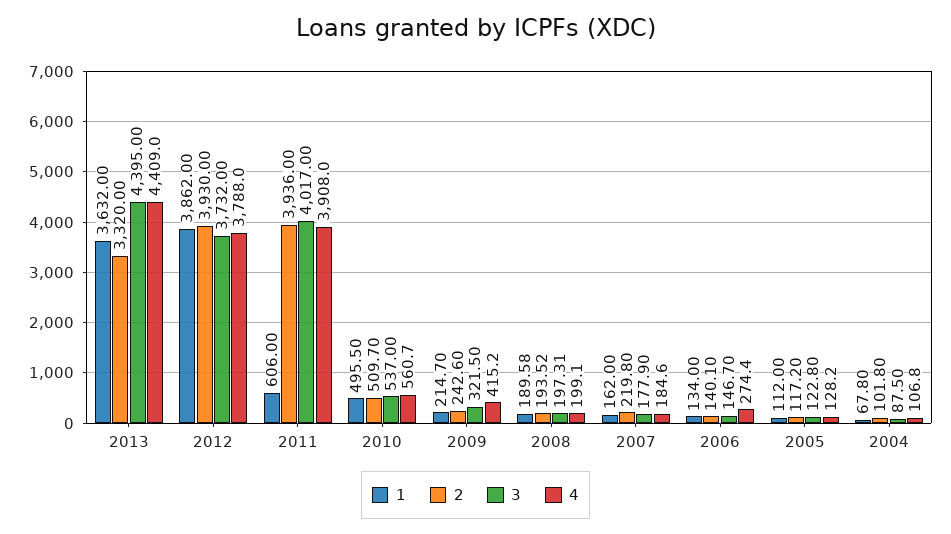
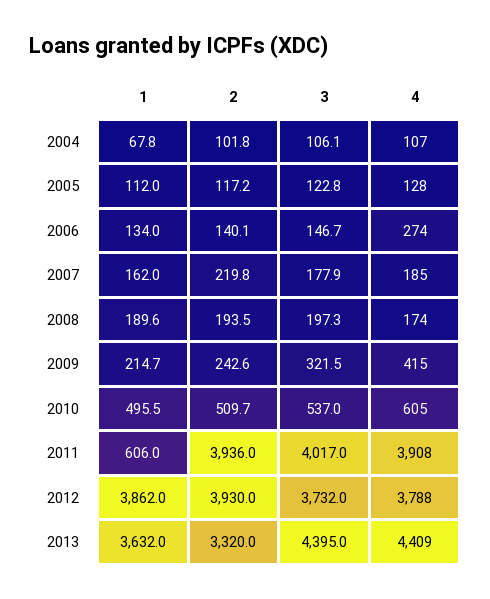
  {
    "1": {
      "2013": 3632,
      "2012": 3862,
      "2011": 606,
      "2010": 495.5,
      "2009": 214.7,
      "2008": 189.58,
      "2007": 162,
      "2006": 134,
      "2005": 112,
      "2004": 67.8
    },
    "2": {
      "2013": 3320,
      "2012": 3930,
      "2011": 3936,
      "2010": 509.7,
      "2009": 242.6,
      "2008": 193.52,
      "2007": 219.8,
      "2006": 140.1,
      "2005": 117.2,
      "2004": 101.8
    },
    "3": {
      "2013": 4395,
      "2012": 3732,
      "2011": 4017,
      "2010": 537,
      "2009": 321.5,
      "2008": 197.31,
      "2007": 177.9,
      "2006": 146.7,
      "2005": 122.8,
-     "2004": 87.5
+     "2004": 106.1
    },
    "4": {
      "2013": 4409,
      "2012": 3788,
      "2011": 3908,
-     "2010": 560.7,
+     "2010": 605,
      "2009": 415.2,
-     "2008": 199.1,
+     "2008": 174,
      "2007": 184.6,
      "2006": 274.4,
      "2005": 128.2,
      "2004": 106.8
    }
  }

